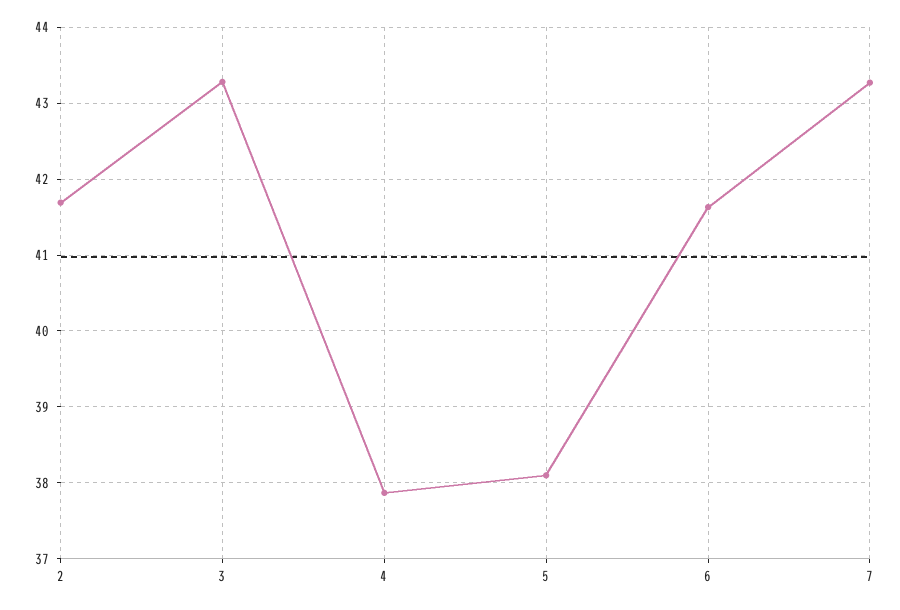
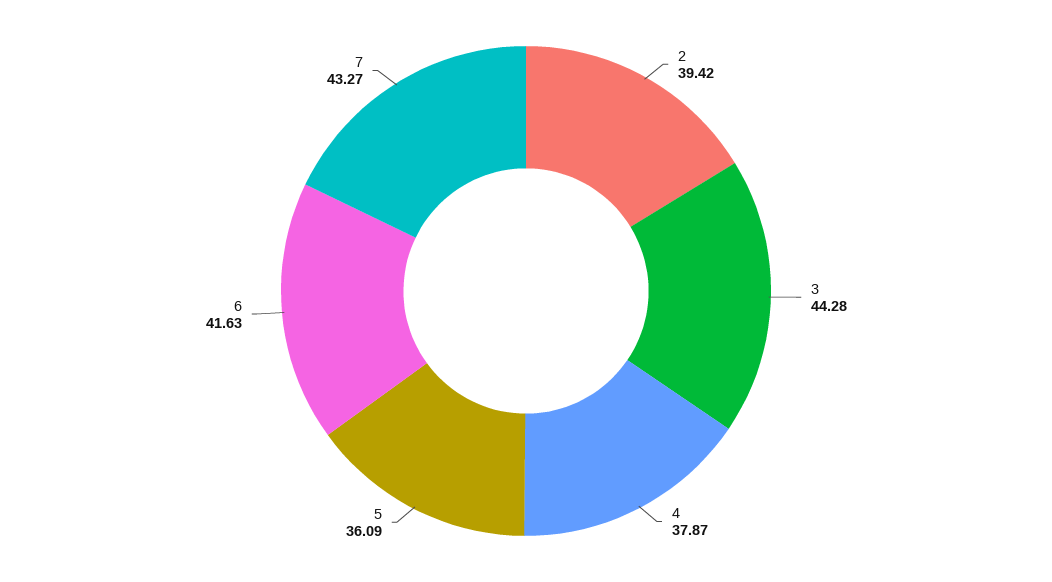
  {
-   "2": 41.7,
+   "2": 39.42,
-   "3": 43.3,
+   "3": 44.28,
    "4": 37.87,
-   "5": 38.1,
+   "5": 36.09,
    "6": 41.63,
    "7": 43.27
  }

